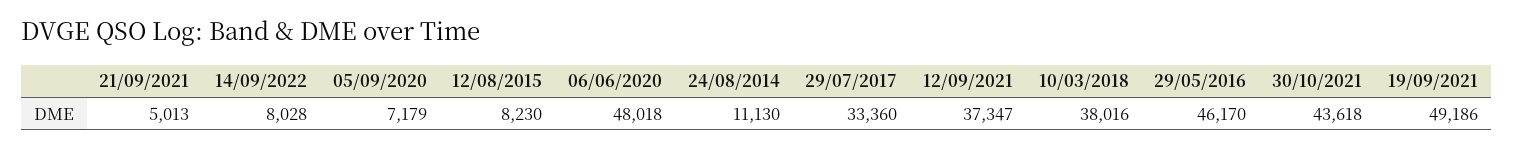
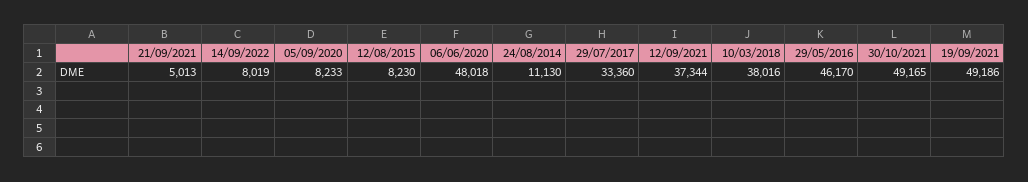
  {
    "21/09/2021": 5013,
-   "14/09/2022": 8028,
+   "14/09/2022": 8019,
-   "05/09/2020": 7179,
+   "05/09/2020": 8233,
    "12/08/2015": 8230,
    "06/06/2020": 48018,
    "24/08/2014": 11130,
    "29/07/2017": 33360,
-   "12/09/2021": 37347,
+   "12/09/2021": 37344,
    "10/03/2018": 38016,
    "29/05/2016": 46170,
-   "30/10/2021": 43618,
+   "30/10/2021": 49165,
    "19/09/2021": 49186
  }

